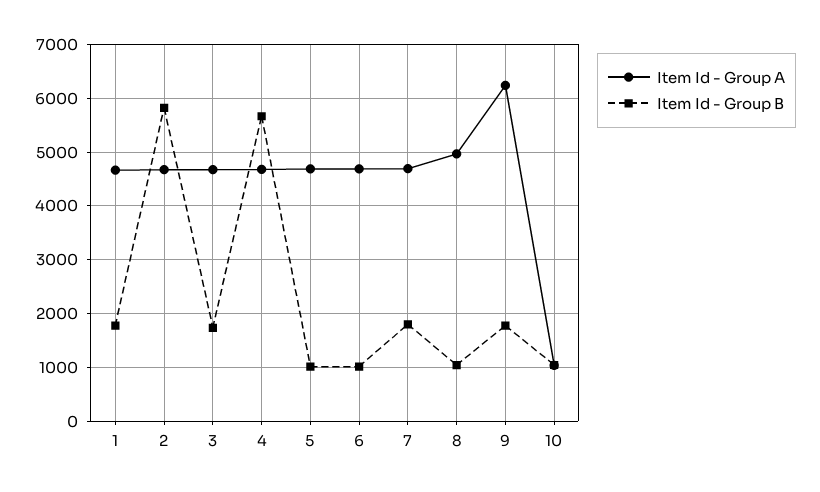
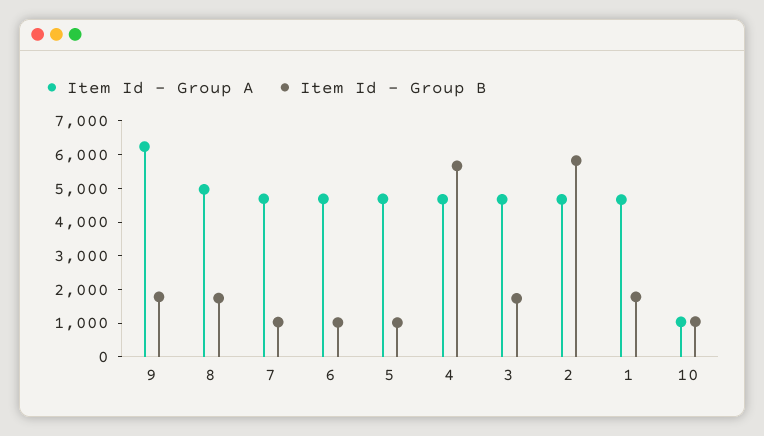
  {
    "Item Id - Group A": {
      "1": 4600,
      "2": 4600,
      "3": 4600,
      "4": 4600,
      "5": 4600,
      "6": 4600,
      "7": 4600,
      "8": 5000,
      "9": 6200,
      "10": 1000
    },
    "Item Id - Group B": {
      "1": 1800,
      "2": 5800,
      "3": 1800,
      "4": 5600,
      "5": 1000,
      "6": 1000,
-     "7": 1800,
+     "7": 1000,
-     "8": 1000,
+     "8": 1750,
      "9": 1800,
      "10": 1000
    }
  }

